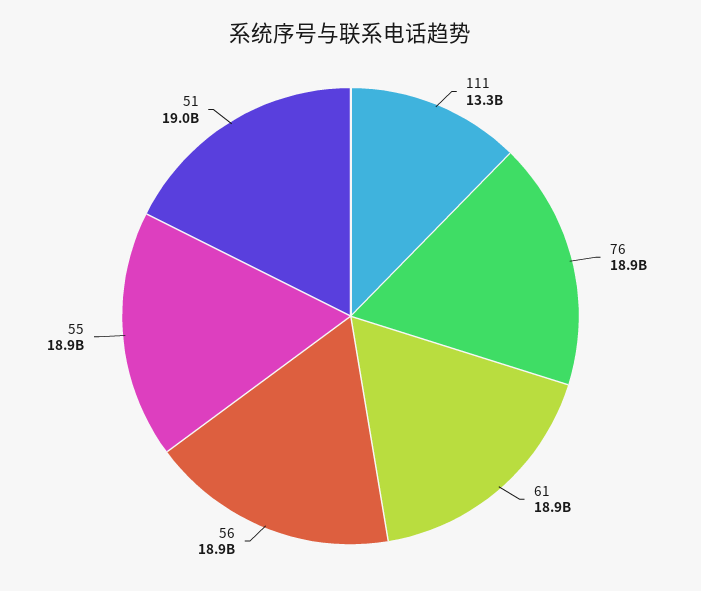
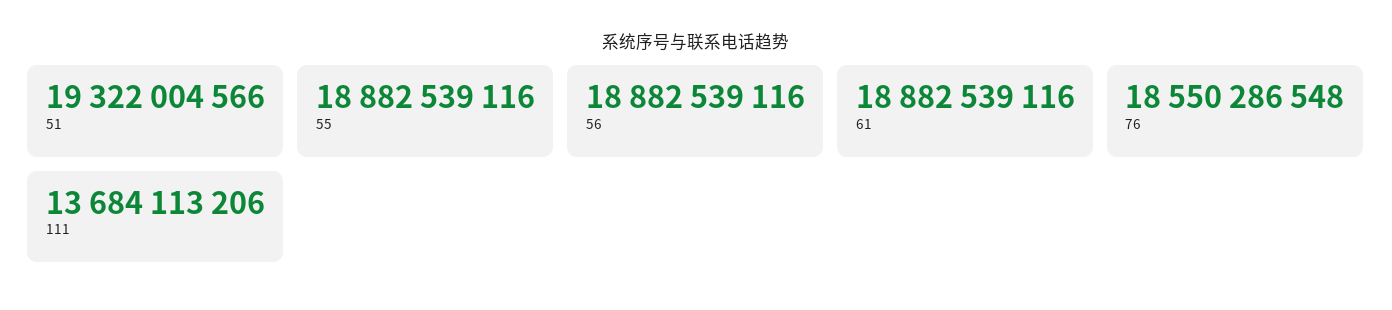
  {
-   "111": 13300000000,
+   "111": 13684113206,
-   "76": 18900000000,
+   "76": 18550286548,
    "61": 18882539116,
    "56": 18882539116,
    "55": 18882539116,
-   "51": 19000000000
+   "51": 19322004566
  }

